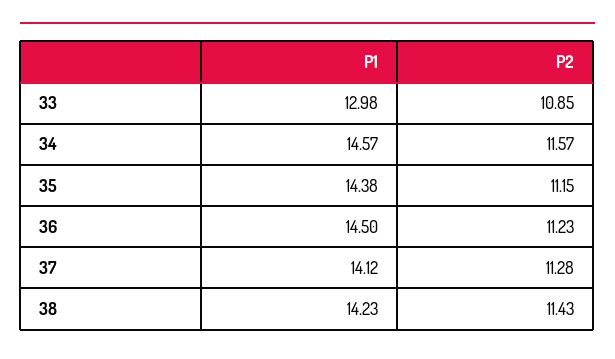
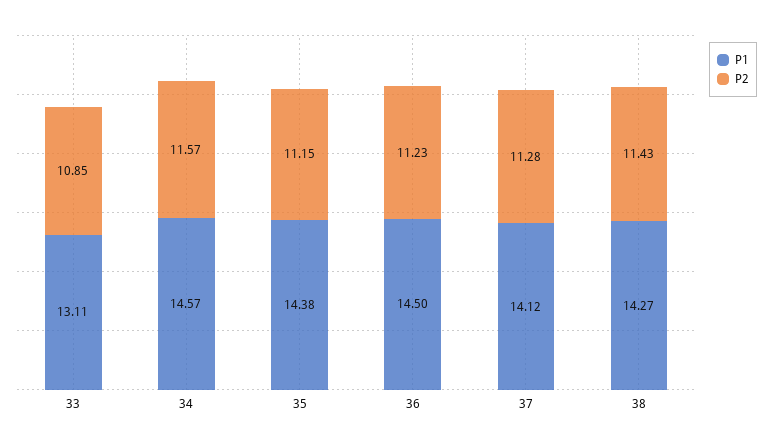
  {
    "P1": {
-     "33": 12.98,
+     "33": 13.11,
      "34": 14.57,
      "35": 14.38,
      "36": 14.5,
      "37": 14.12,
-     "38": 14.23
+     "38": 14.27
    },
    "P2": {
      "33": 10.85,
      "34": 11.57,
      "35": 11.15,
      "36": 11.23,
      "37": 11.28,
      "38": 11.43
    }
  }

